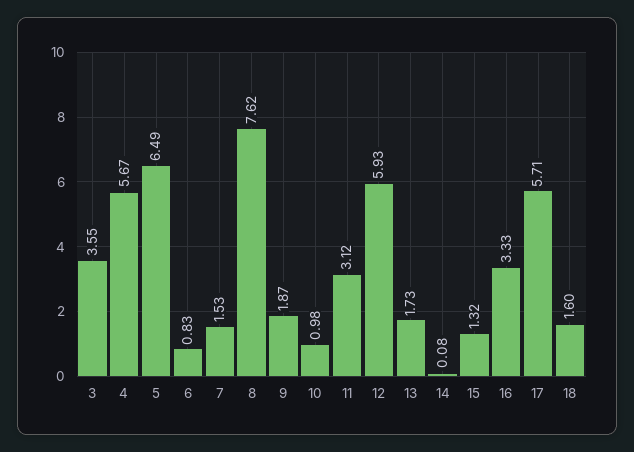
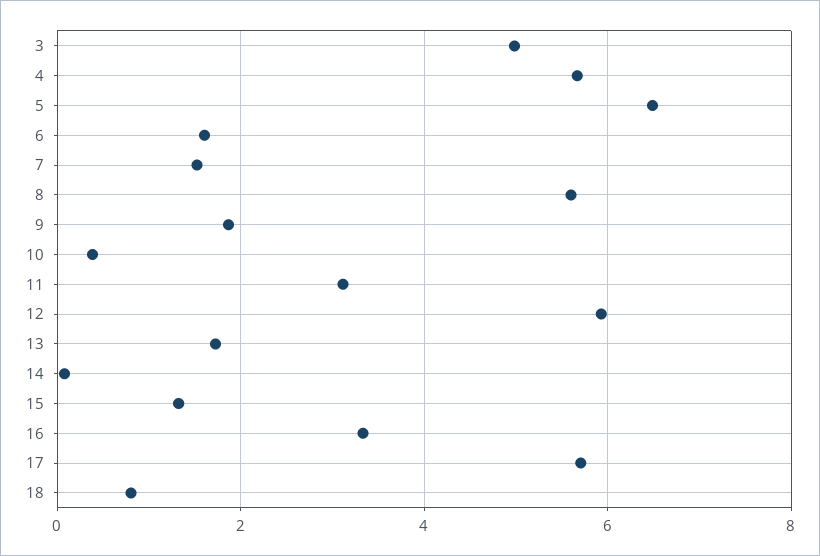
  {
-   "3": 3.55,
+   "3": 5,
    "4": 5.67,
    "5": 6.49,
-   "6": 0.83,
+   "6": 1.6,
    "7": 1.53,
-   "8": 7.62,
+   "8": 5.6,
    "9": 1.87,
-   "10": 0.98,
+   "10": 0.4,
    "11": 3.12,
    "12": 5.93,
    "13": 1.73,
    "14": 0.08,
    "15": 1.32,
    "16": 3.33,
    "17": 5.71,
-   "18": 1.6
+   "18": 0.8
  }

